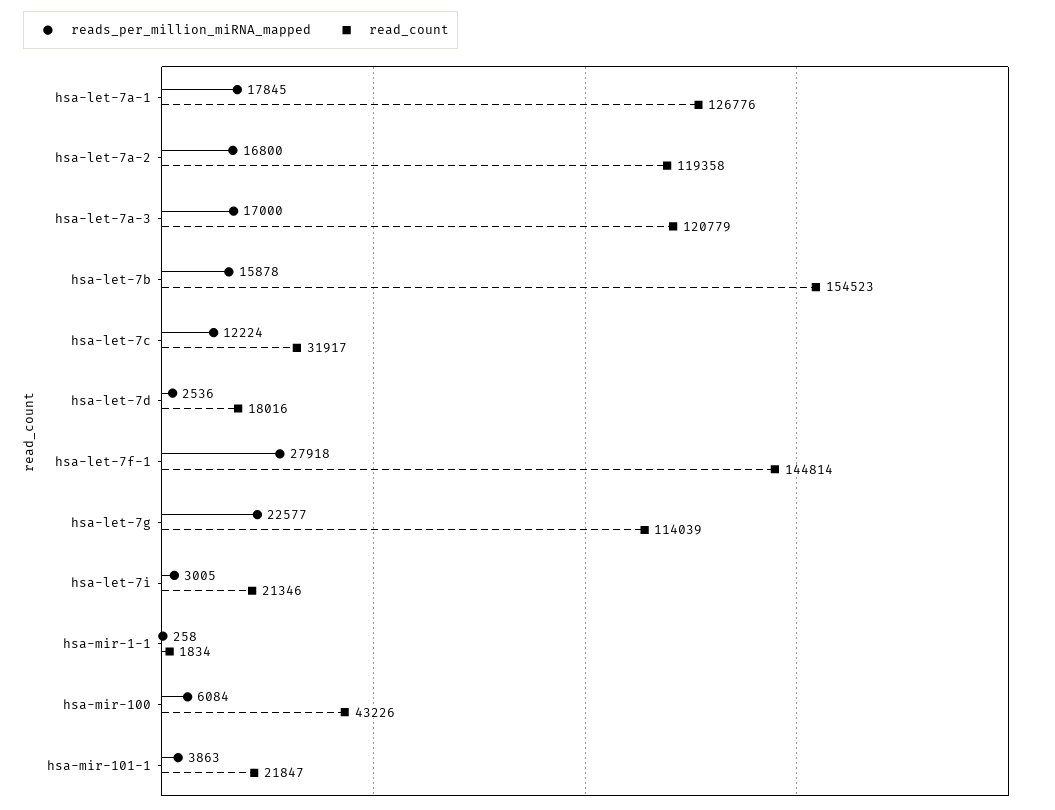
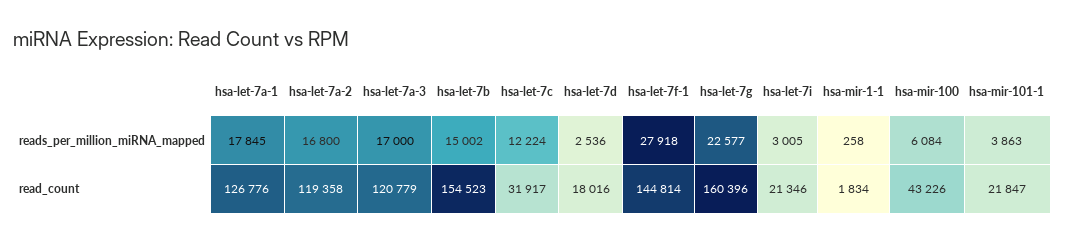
  {
    "reads_per_million_miRNA_mapped": {
      "hsa-let-7a-1": 17845,
      "hsa-let-7a-2": 16800,
      "hsa-let-7a-3": 17000,
-     "hsa-let-7b": 15878,
+     "hsa-let-7b": 15002,
      "hsa-let-7c": 12224,
      "hsa-let-7d": 2536,
      "hsa-let-7f-1": 27918,
      "hsa-let-7g": 22577,
      "hsa-let-7i": 3005,
      "hsa-mir-1-1": 258,
      "hsa-mir-100": 6084,
      "hsa-mir-101-1": 3863
    },
    "read_count": {
      "hsa-let-7a-1": 126776,
      "hsa-let-7a-2": 119358,
      "hsa-let-7a-3": 120779,
      "hsa-let-7b": 154523,
      "hsa-let-7c": 31917,
      "hsa-let-7d": 18016,
      "hsa-let-7f-1": 144814,
-     "hsa-let-7g": 114039,
+     "hsa-let-7g": 160396,
      "hsa-let-7i": 21346,
      "hsa-mir-1-1": 1834,
      "hsa-mir-100": 43226,
      "hsa-mir-101-1": 21847
    }
  }

